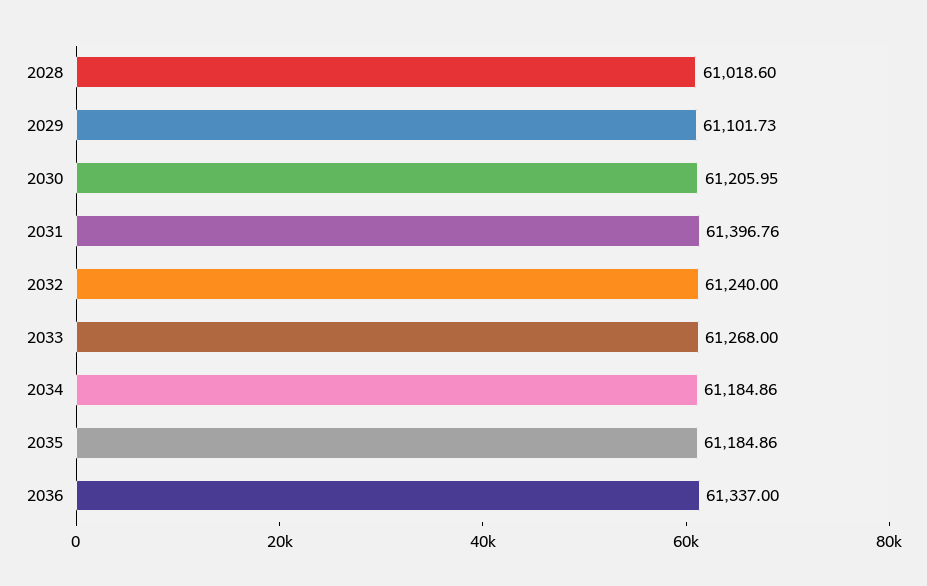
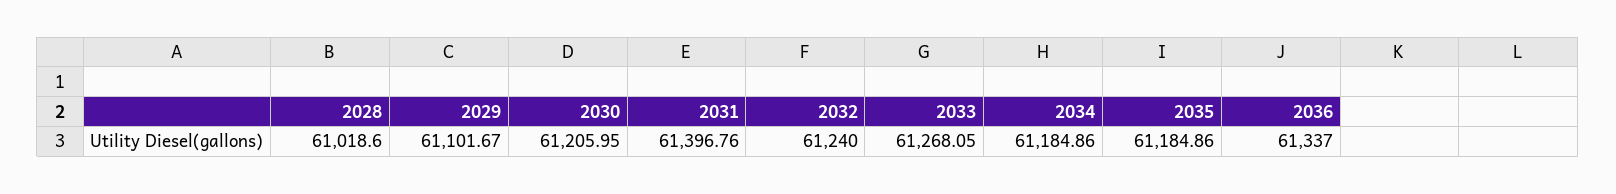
  {
    "2028": 61018.6,
-   "2029": 61101.73,
+   "2029": 61101.67,
    "2030": 61205.95,
    "2031": 61396.76,
    "2032": 61240,
-   "2033": 61268,
+   "2033": 61268.05,
    "2034": 61184.86,
    "2035": 61184.86,
    "2036": 61337
  }

